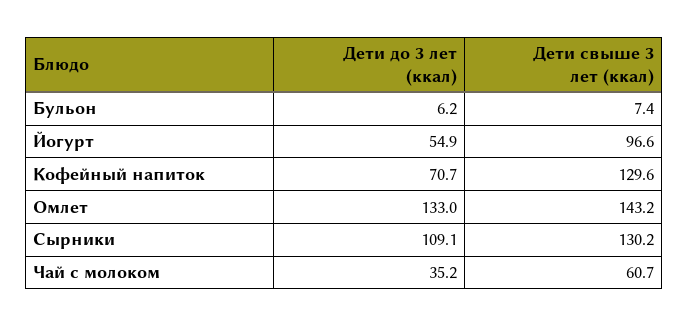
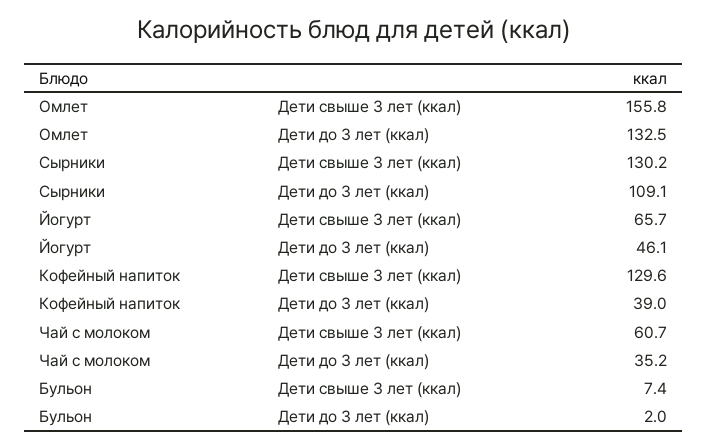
  {
    "Дети до 3 лет (ккал)": {
-     "Бульон": 6.2,
+     "Бульон": 2,
-     "Йогурт": 54.9,
+     "Йогурт": 46.1,
-     "Кофейный напиток": 70.7,
+     "Кофейный напиток": 39,
-     "Омлет": 133,
+     "Омлет": 132.5,
      "Сырники": 109.1,
      "Чай с молоком": 35.2
    },
    "Дети свыше 3 лет (ккал)": {
      "Бульон": 7.4,
-     "Йогурт": 96.6,
+     "Йогурт": 65.7,
      "Кофейный напиток": 129.6,
-     "Омлет": 143.2,
+     "Омлет": 155.8,
      "Сырники": 130.2,
      "Чай с молоком": 60.7
    }
  }

